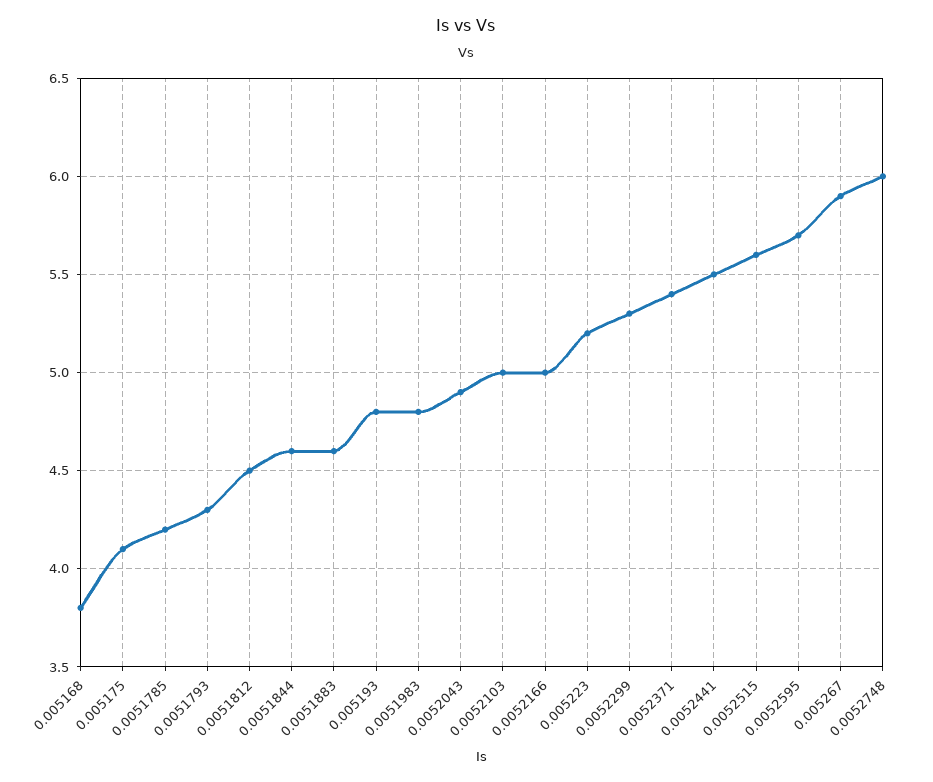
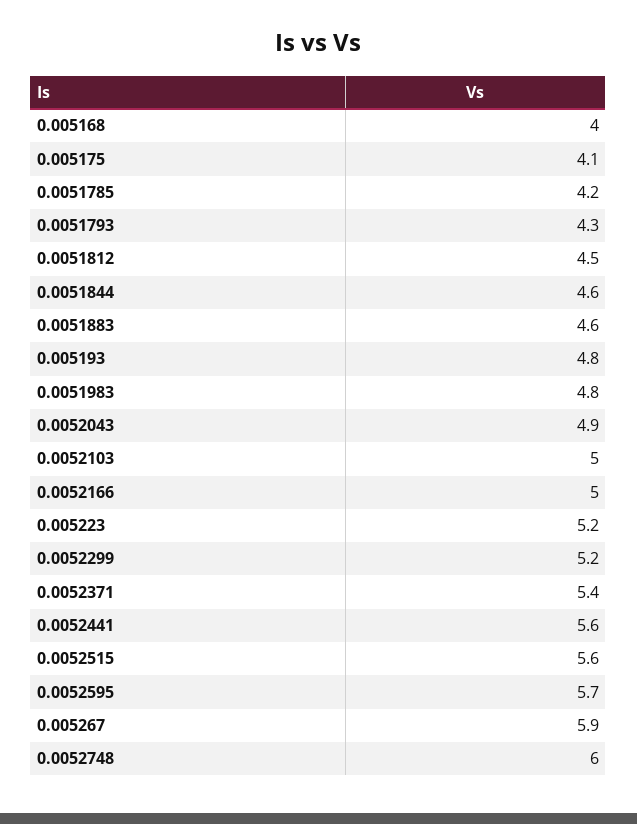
  {
-   "0.005168": 3.8,
+   "0.005168": 4,
    "0.005175": 4.1,
    "0.0051785": 4.2,
    "0.0051793": 4.3,
    "0.0051812": 4.5,
    "0.0051844": 4.6,
    "0.0051883": 4.6,
    "0.005193": 4.8,
    "0.0051983": 4.8,
    "0.0052043": 4.9,
    "0.0052103": 5,
    "0.0052166": 5,
    "0.005223": 5.2,
-   "0.0052299": 5.3,
+   "0.0052299": 5.2,
    "0.0052371": 5.4,
-   "0.0052441": 5.5,
+   "0.0052441": 5.6,
    "0.0052515": 5.6,
    "0.0052595": 5.7,
    "0.005267": 5.9,
    "0.0052748": 6
  }

